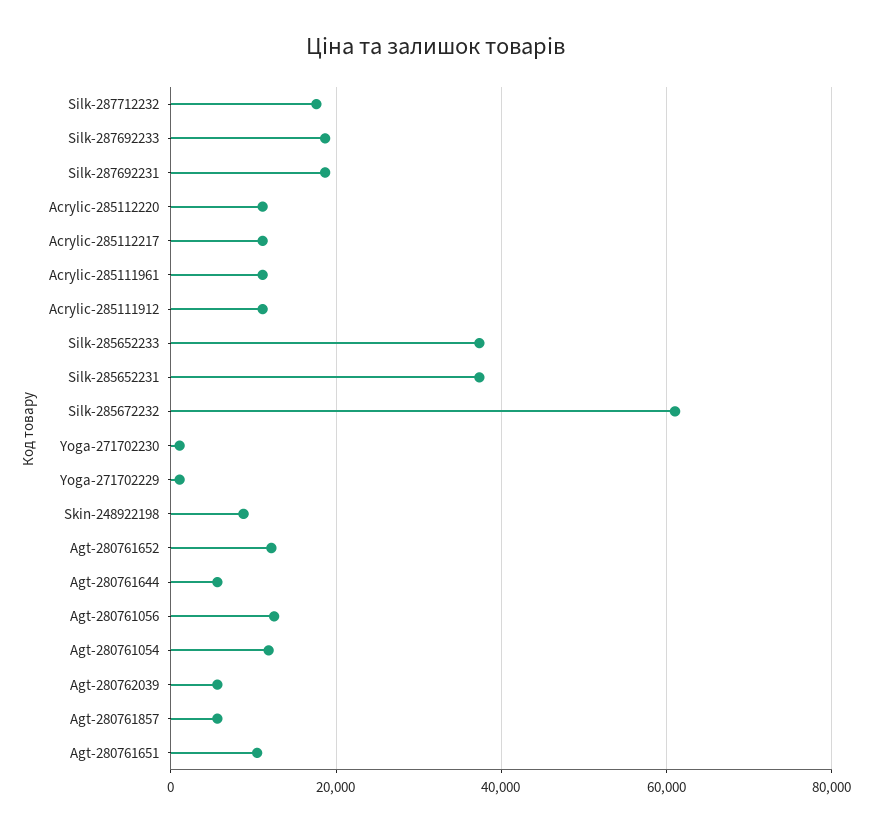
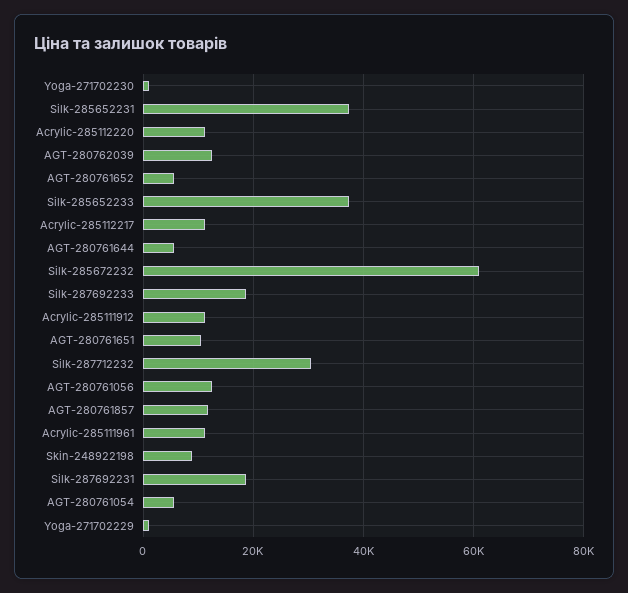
  {
-   "Silk-287712232": 18000,
+   "Silk-287712232": 30000,
    "Silk-287692233": 18000,
    "Silk-287692231": 18000,
    "Acrylic-285112220": 12000,
    "Acrylic-285112217": 12000,
    "Acrylic-285111961": 12000,
    "Acrylic-285111912": 12000,
    "Silk-285652233": 38000,
    "Silk-285652231": 38000,
    "Silk-285672232": 62000,
    "Yoga-271702230": 2000,
    "Yoga-271702229": 2000,
    "Skin-248922198": 8000,
-   "Agt-280761652": 12000,
+   "Agt-280761652": 6000,
    "Agt-280761644": 6000,
    "Agt-280761056": 12000,
-   "Agt-280761054": 12000,
+   "Agt-280761054": 6000,
-   "Agt-280762039": 6000,
+   "Agt-280762039": 12000,
-   "Agt-280761857": 6000,
+   "Agt-280761857": 12000,
    "Agt-280761651": 10000
  }

